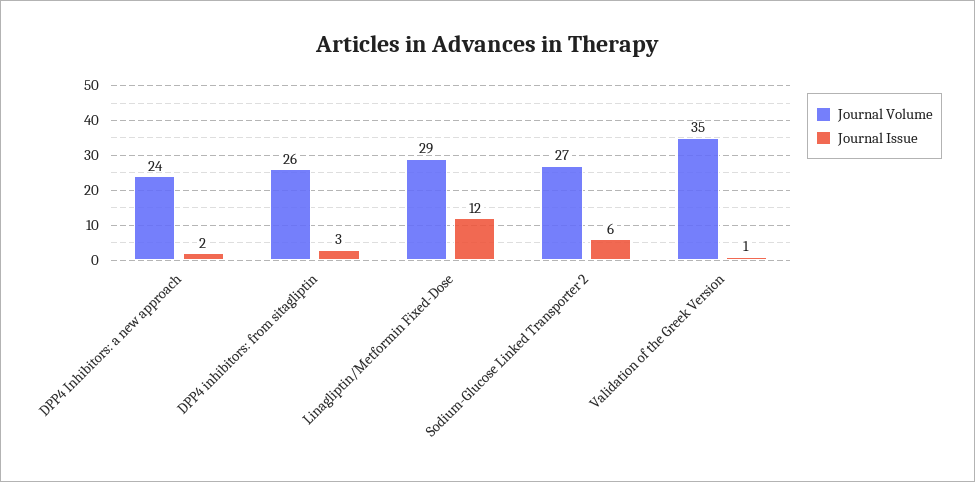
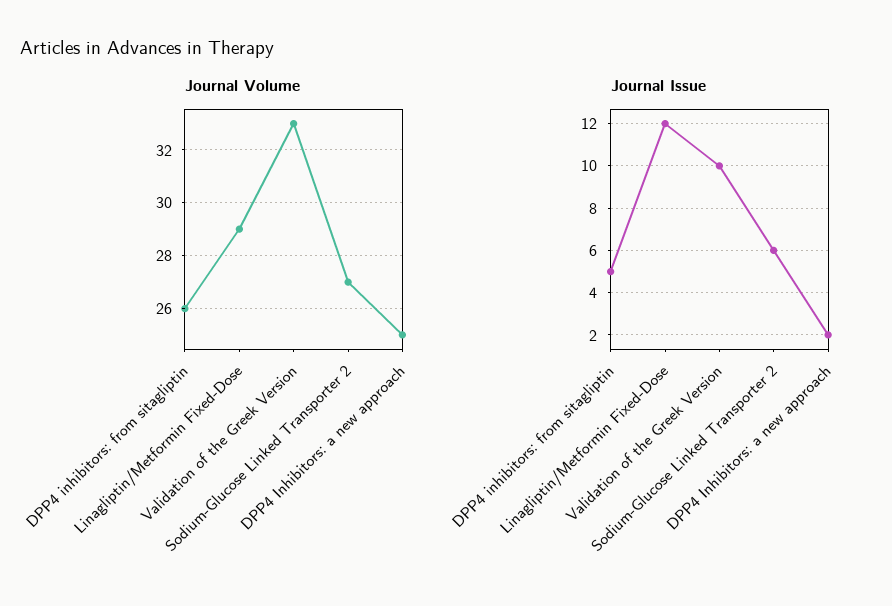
  {
    "Journal Volume": {
-     "DPP4 Inhibitors: a new approach": 24,
+     "DPP4 Inhibitors: a new approach": 25,
      "DPP4 inhibitors: from sitagliptin": 26,
      "Linagliptin/Metformin Fixed-Dose": 29,
      "Sodium-Glucose Linked Transporter 2": 27,
-     "Validation of the Greek Version": 35
+     "Validation of the Greek Version": 33
    },
    "Journal Issue": {
      "DPP4 Inhibitors: a new approach": 2,
-     "DPP4 inhibitors: from sitagliptin": 3,
+     "DPP4 inhibitors: from sitagliptin": 5,
      "Linagliptin/Metformin Fixed-Dose": 12,
      "Sodium-Glucose Linked Transporter 2": 6,
-     "Validation of the Greek Version": 1
+     "Validation of the Greek Version": 10
    }
  }

